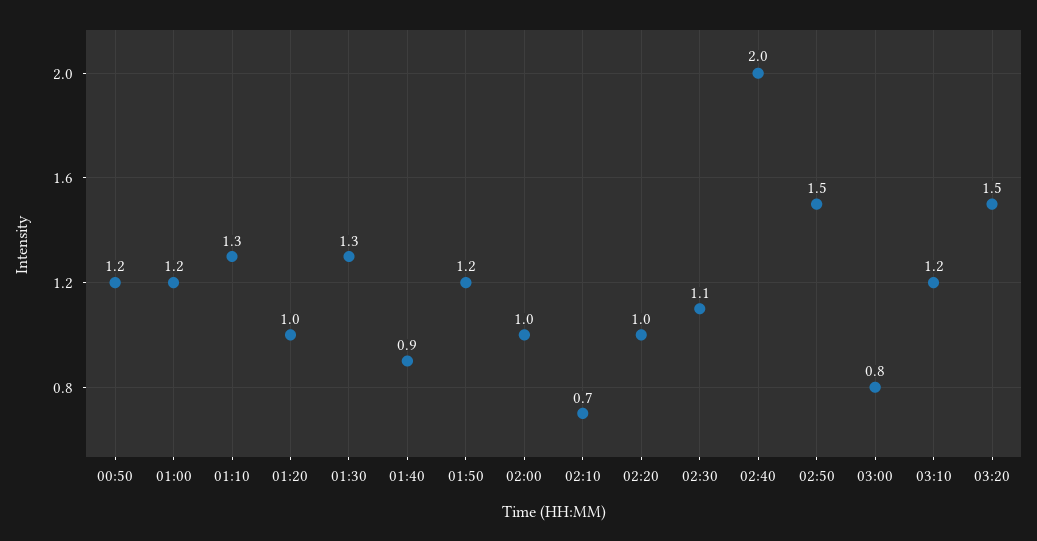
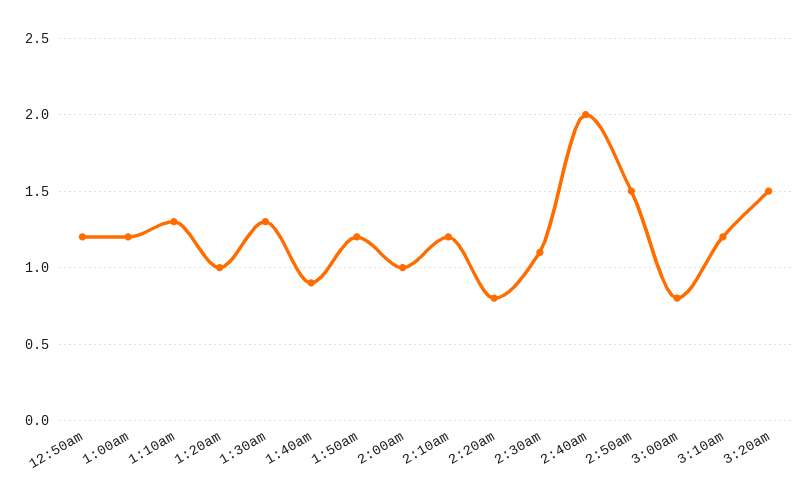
  {
    "00:50": 1.2,
    "01:00": 1.2,
    "01:10": 1.3,
    "01:20": 1,
    "01:30": 1.3,
    "01:40": 0.9,
    "01:50": 1.2,
    "02:00": 1,
-   "02:10": 0.7,
+   "02:10": 1.2,
-   "02:20": 1,
+   "02:20": 0.8,
    "02:30": 1.1,
    "02:40": 2,
    "02:50": 1.5,
    "03:00": 0.8,
    "03:10": 1.2,
    "03:20": 1.5
  }

